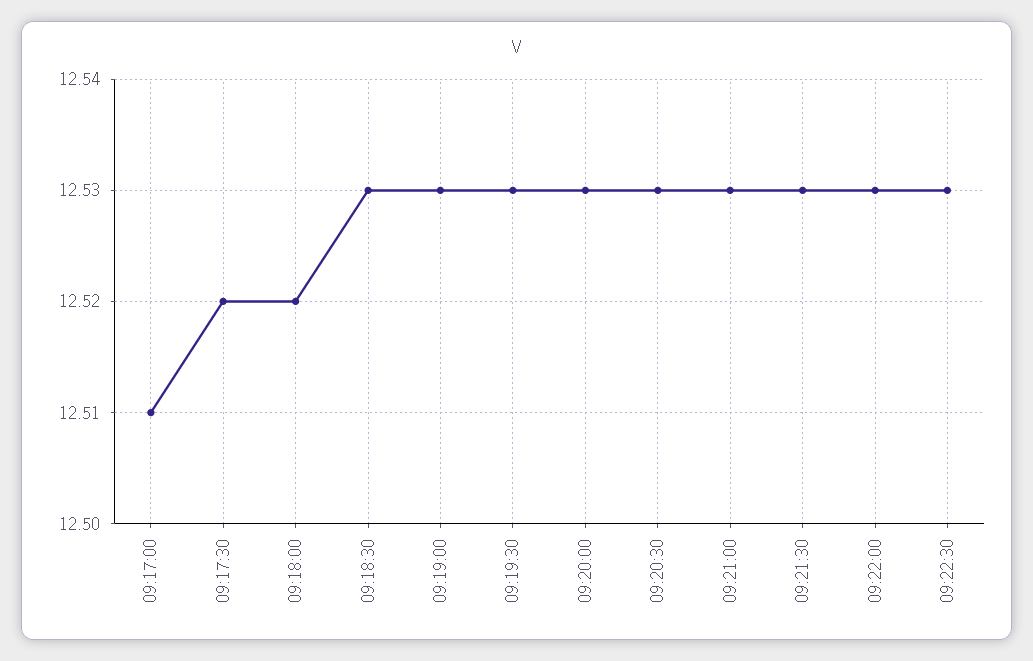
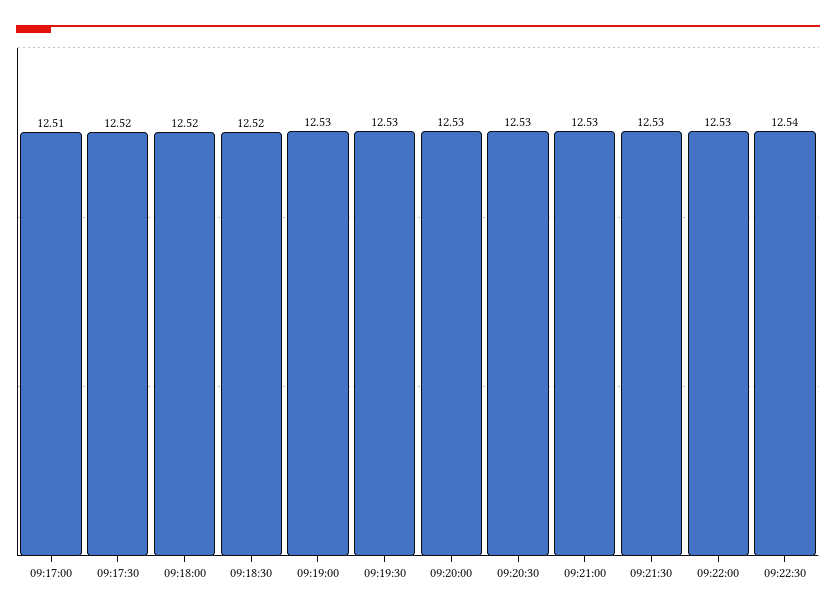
  {
    "09:17:00": 12.51,
    "09:17:30": 12.52,
    "09:18:00": 12.52,
-   "09:18:30": 12.53,
+   "09:18:30": 12.52,
    "09:19:00": 12.53,
    "09:19:30": 12.53,
    "09:20:00": 12.53,
    "09:20:30": 12.53,
    "09:21:00": 12.53,
    "09:21:30": 12.53,
    "09:22:00": 12.53,
-   "09:22:30": 12.53
+   "09:22:30": 12.54
  }

